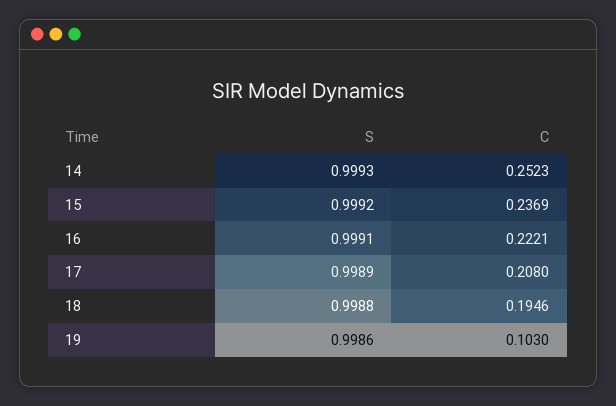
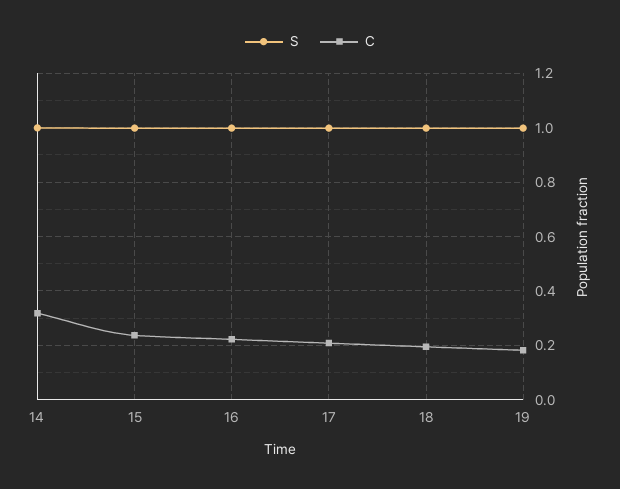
  {
    "S": {
      "14": 0.9993,
      "15": 0.9992,
      "16": 0.9991,
      "17": 0.9989,
      "18": 0.9988,
      "19": 0.9986
    },
    "C": {
-     "14": 0.2523,
+     "14": 0.325,
      "15": 0.2369,
      "16": 0.2221,
      "17": 0.208,
      "18": 0.1946,
-     "19": 0.103
+     "19": 0.175
    }
  }

